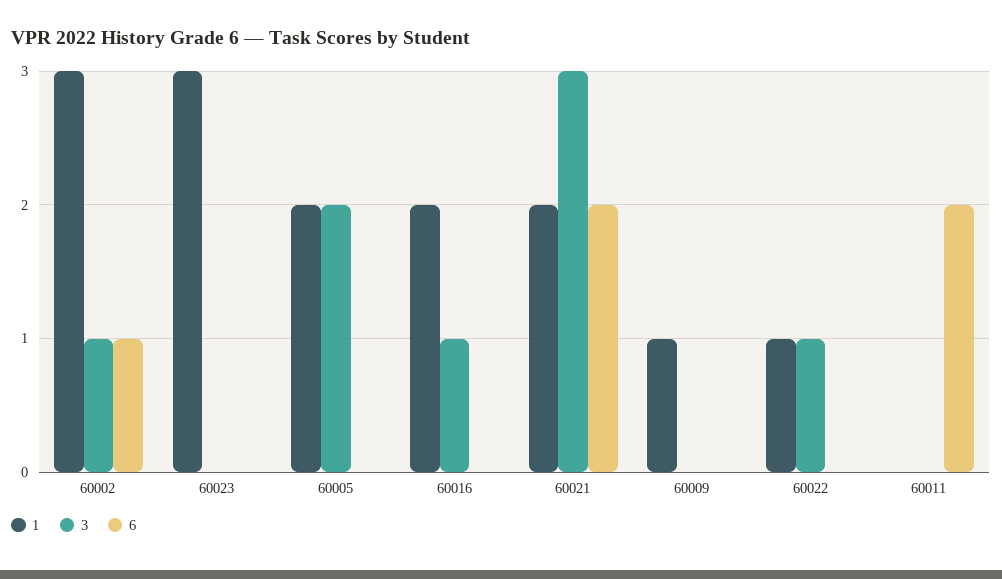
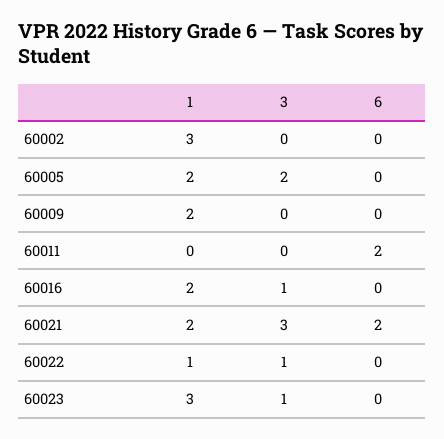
  {
    "1": {
      "60002": 3,
      "60023": 3,
      "60005": 2,
      "60016": 2,
      "60021": 2,
-     "60009": 1,
+     "60009": 2,
      "60022": 1,
      "60011": 0
    },
    "3": {
-     "60002": 1,
+     "60002": 0,
-     "60023": 0,
+     "60023": 1,
      "60005": 2,
      "60016": 1,
      "60021": 3,
      "60009": 0,
      "60022": 1,
      "60011": 0
    },
    "6": {
-     "60002": 1,
+     "60002": 0,
      "60023": 0,
      "60005": 0,
      "60016": 0,
      "60021": 2,
      "60009": 0,
      "60022": 0,
      "60011": 2
    }
  }

